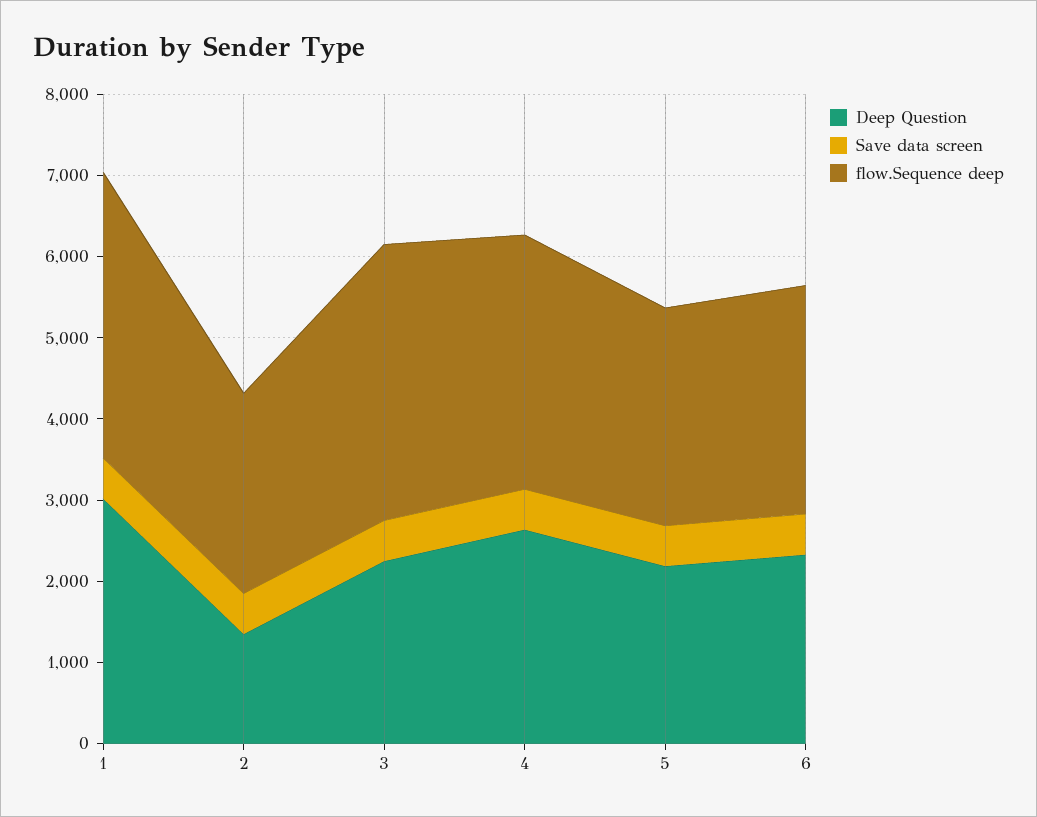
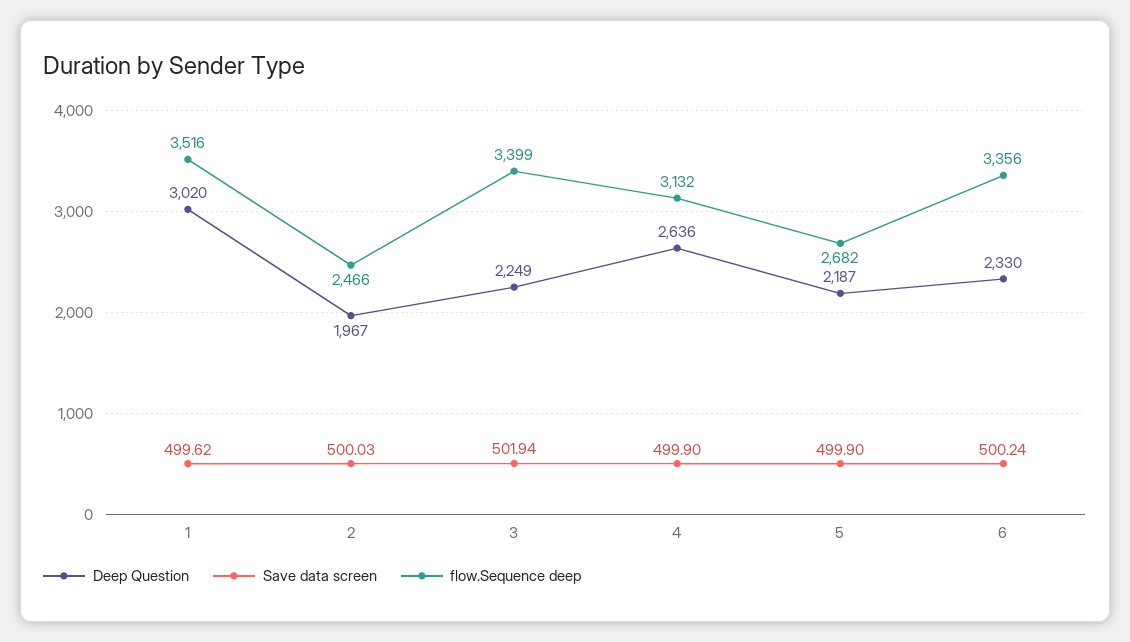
  {
    "Deep Question": {
      "1": 3020,
-     "2": 1400,
+     "2": 1967,
      "3": 2249,
      "4": 2636,
      "5": 2187,
      "6": 2330
    },
    "Save data screen": {
      "1": 499.62,
      "2": 500.03,
      "3": 501.94,
      "4": 499.9,
      "5": 499.9,
      "6": 500.24
    },
    "flow.Sequence deep": {
      "1": 3516,
      "2": 2466,
      "3": 3399,
      "4": 3132,
      "5": 2682,
-     "6": 2800
+     "6": 3356
    }
  }

